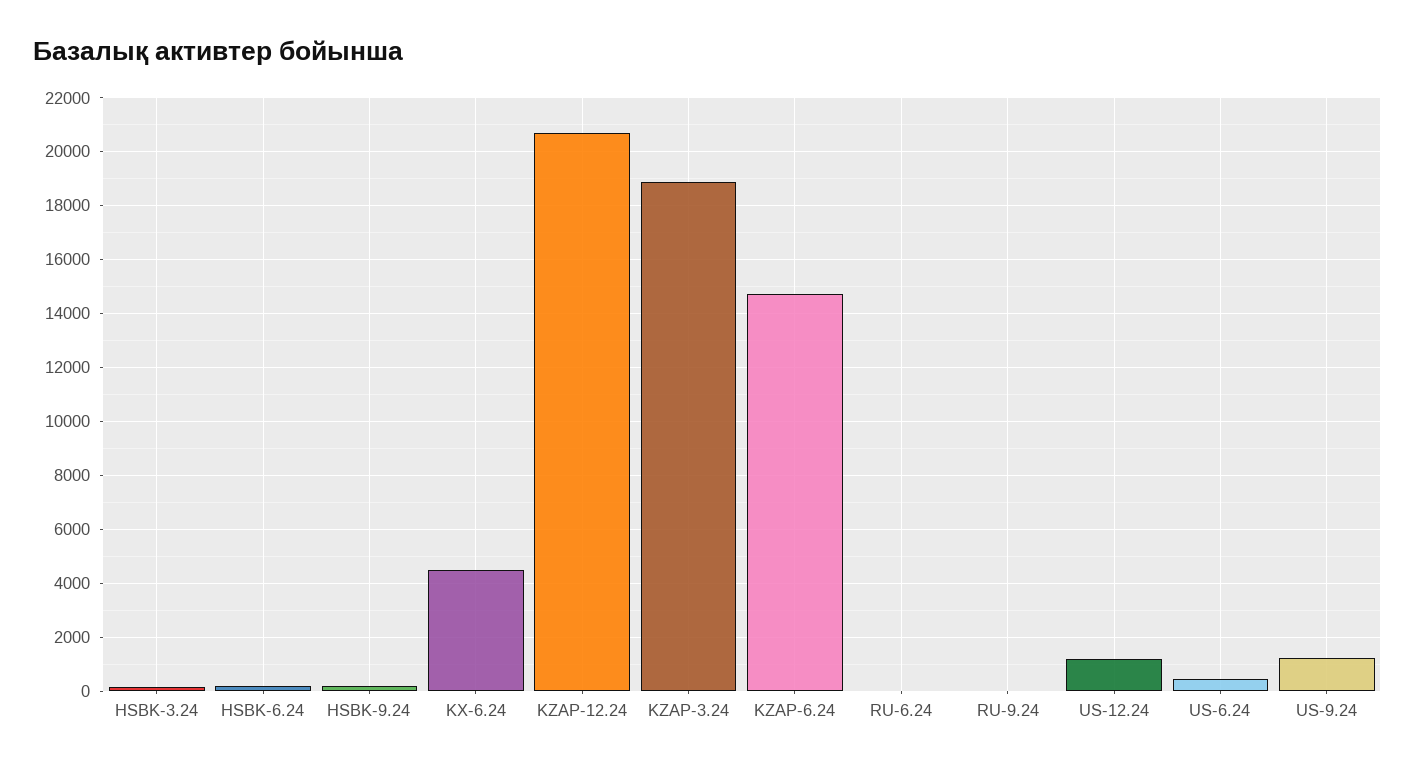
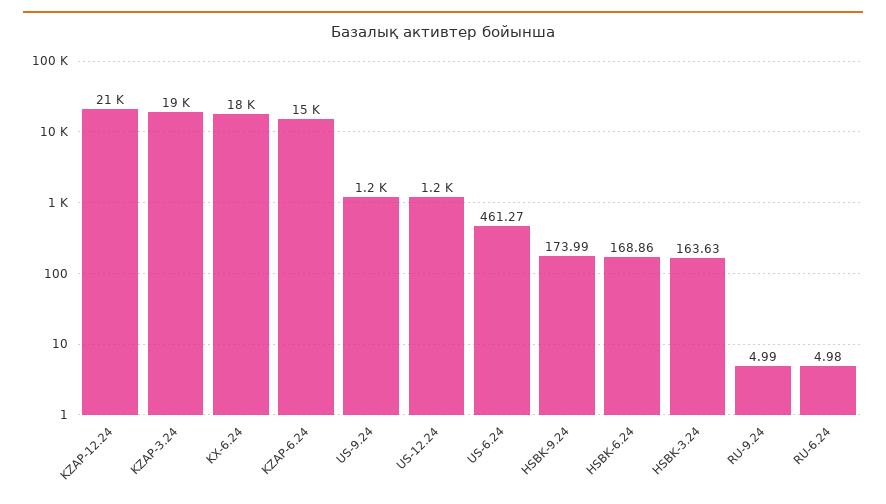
  {
    "HSBK-3.24": 163.63,
    "HSBK-6.24": 168.86,
    "HSBK-9.24": 173.99,
-   "KX-6.24": 4500,
+   "KX-6.24": 18000,
    "KZAP-12.24": 21000,
    "KZAP-3.24": 19000,
    "KZAP-6.24": 15000,
    "RU-6.24": 4.98,
    "RU-9.24": 4.99,
    "US-12.24": 1200,
    "US-6.24": 461.27,
    "US-9.24": 1200
  }

